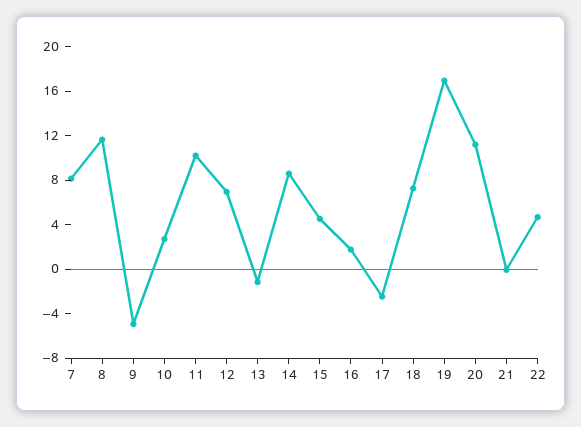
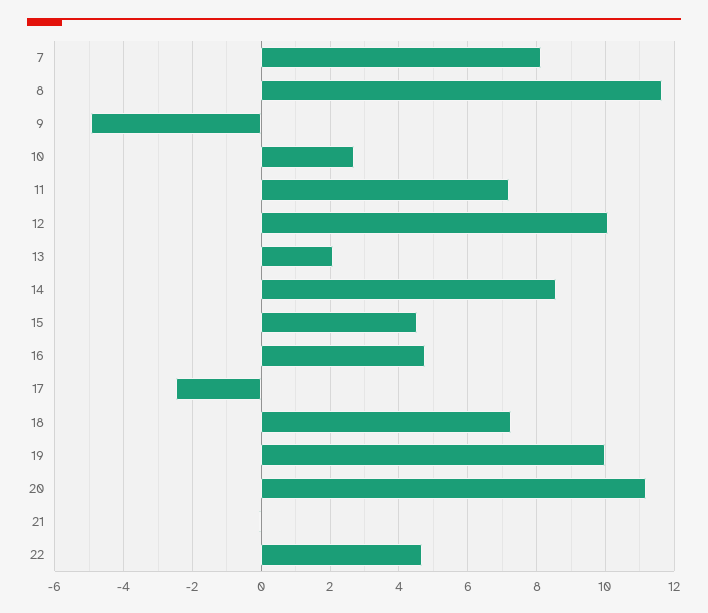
  {
    "7": 8.2,
    "8": 11.6,
    "9": -5,
    "10": 2.6,
-   "11": 10,
+   "11": 7.2,
-   "12": 7,
+   "12": 10,
-   "13": -1,
+   "13": 2,
    "14": 8.6,
    "15": 4.6,
-   "16": 2,
+   "16": 4.8,
    "17": -2.4,
    "18": 7.2,
-   "19": 17,
+   "19": 10,
    "20": 11.2,
    "21": 0,
    "22": 4.6
  }

